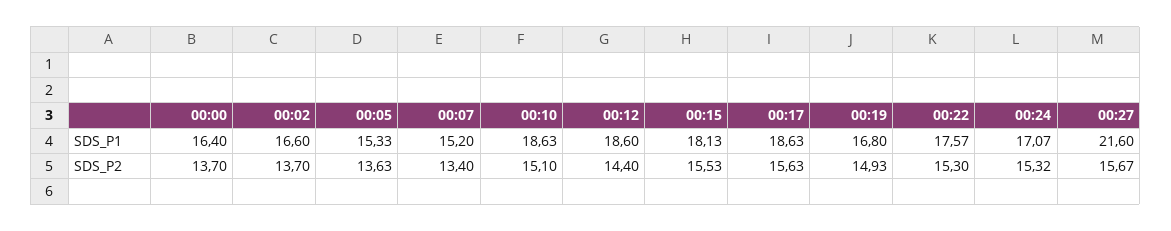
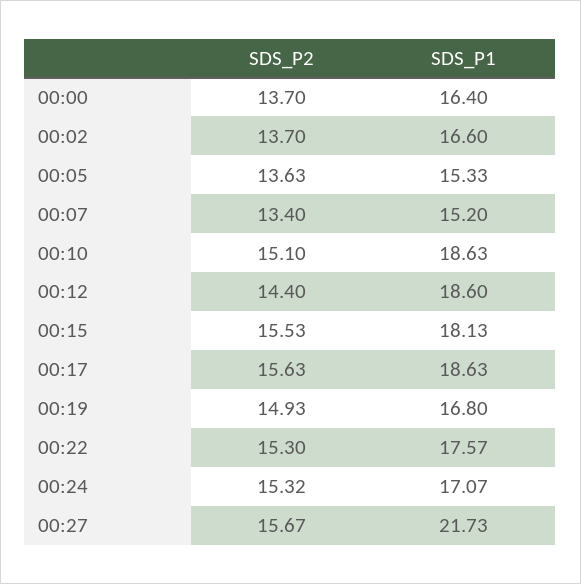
  {
    "00:00": {
      "SDS_P1": 16.4,
      "SDS_P2": 13.7
    },
    "00:02": {
      "SDS_P1": 16.6,
      "SDS_P2": 13.7
    },
    "00:05": {
      "SDS_P1": 15.33,
      "SDS_P2": 13.63
    },
    "00:07": {
      "SDS_P1": 15.2,
      "SDS_P2": 13.4
    },
    "00:10": {
      "SDS_P1": 18.63,
      "SDS_P2": 15.1
    },
    "00:12": {
      "SDS_P1": 18.6,
      "SDS_P2": 14.4
    },
    "00:15": {
      "SDS_P1": 18.13,
      "SDS_P2": 15.53
    },
    "00:17": {
      "SDS_P1": 18.63,
      "SDS_P2": 15.63
    },
    "00:19": {
      "SDS_P1": 16.8,
      "SDS_P2": 14.93
    },
    "00:22": {
      "SDS_P1": 17.57,
      "SDS_P2": 15.3
    },
    "00:24": {
      "SDS_P1": 17.07,
      "SDS_P2": 15.32
    },
    "00:27": {
-     "SDS_P1": 21.6,
+     "SDS_P1": 21.73,
      "SDS_P2": 15.67
    }
  }

